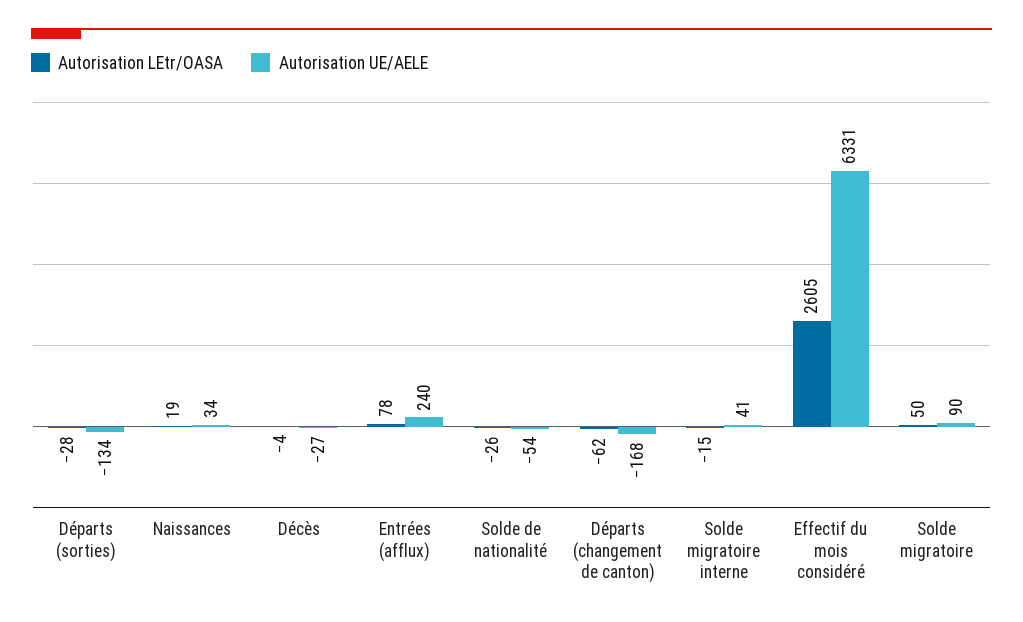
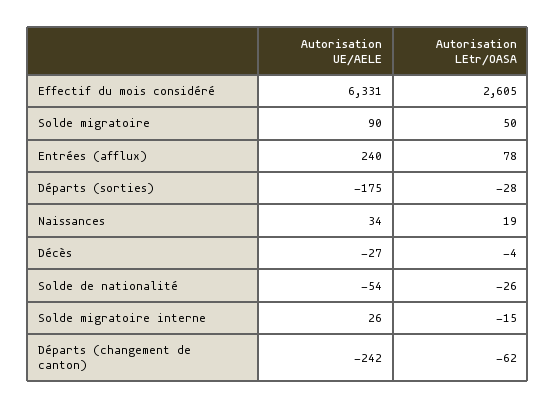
  {
    "Autorisation LEtr/OASA": {
      "Départs (sorties)": -28,
      "Naissances": 19,
      "Décès": -4,
      "Entrées (afflux)": 78,
      "Solde de nationalité": -26,
      "Départs (changement de canton)": -62,
      "Solde migratoire interne": -15,
      "Effectif du mois considéré": 2605,
      "Solde migratoire": 50
    },
    "Autorisation UE/AELE": {
-     "Départs (sorties)": -134,
+     "Départs (sorties)": -175,
      "Naissances": 34,
      "Décès": -27,
      "Entrées (afflux)": 240,
      "Solde de nationalité": -54,
-     "Départs (changement de canton)": -168,
+     "Départs (changement de canton)": -242,
-     "Solde migratoire interne": 41,
+     "Solde migratoire interne": 26,
      "Effectif du mois considéré": 6331,
      "Solde migratoire": 90
    }
  }

